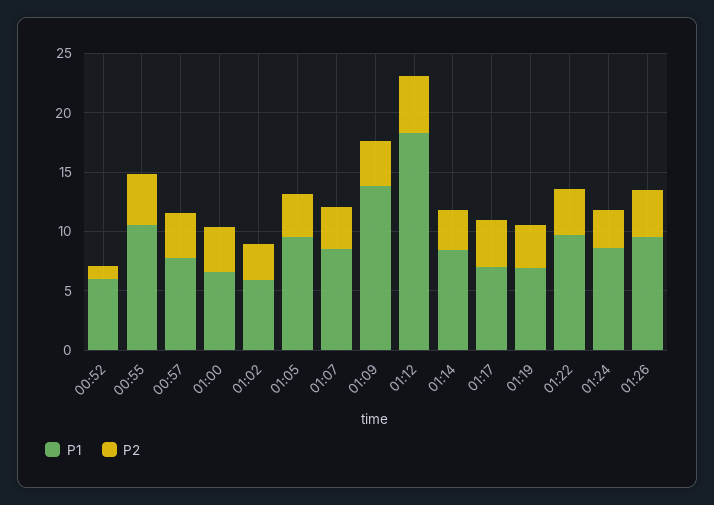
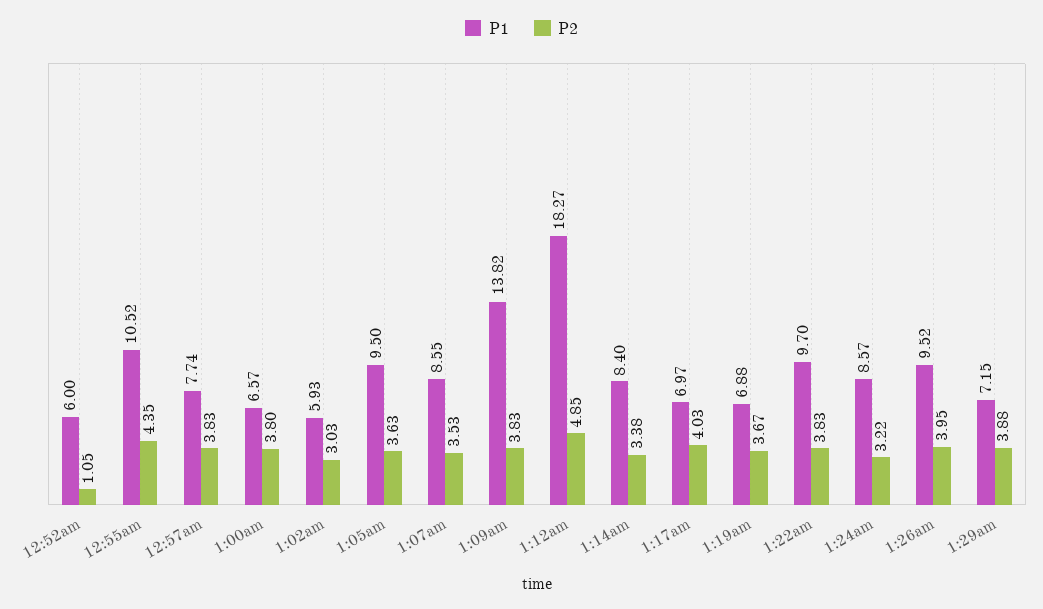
  {
    "P1": {
      "00:52": 6,
      "00:55": 10.52,
      "00:57": 7.74,
      "01:00": 6.57,
      "01:02": 5.93,
      "01:05": 9.5,
      "01:07": 8.55,
      "01:09": 13.82,
      "01:12": 18.27,
      "01:14": 8.4,
      "01:17": 6.97,
      "01:19": 6.88,
      "01:22": 9.7,
      "01:24": 8.57,
-     "01:26": 9.52
+     "01:26": 9.52,
+     "1:29am": 7.15
    },
    "P2": {
      "00:52": 1.05,
      "00:55": 4.35,
      "00:57": 3.83,
      "01:00": 3.8,
      "01:02": 3.03,
      "01:05": 3.63,
      "01:07": 3.53,
      "01:09": 3.83,
      "01:12": 4.85,
      "01:14": 3.38,
      "01:17": 4.03,
      "01:19": 3.67,
      "01:22": 3.83,
      "01:24": 3.22,
-     "01:26": 3.95
+     "01:26": 3.95,
+     "1:29am": 3.88
    }
  }

